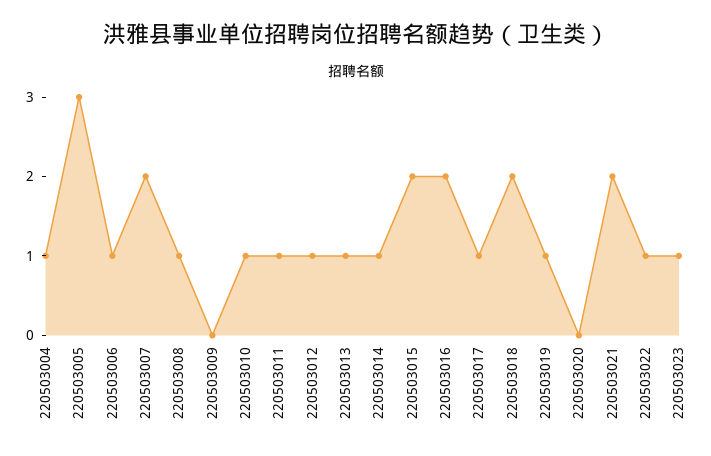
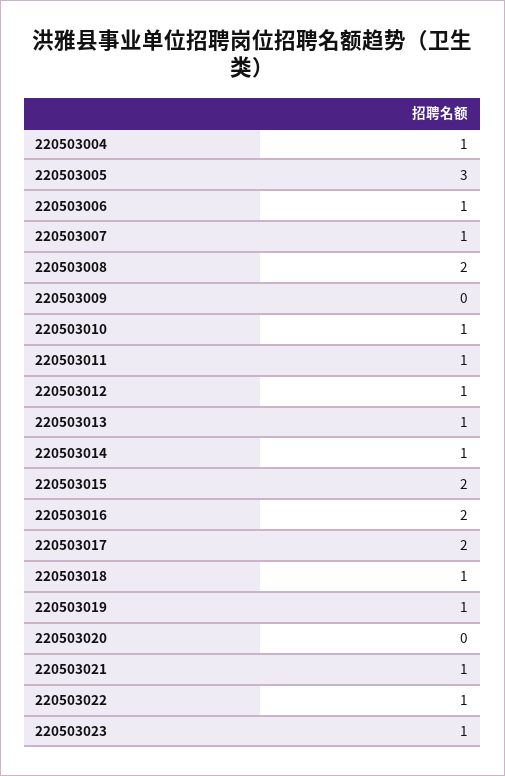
  {
    "220503004": 1,
    "220503005": 3,
    "220503006": 1,
-   "220503007": 2,
+   "220503007": 1,
-   "220503008": 1,
+   "220503008": 2,
    "220503009": 0,
    "220503010": 1,
    "220503011": 1,
    "220503012": 1,
    "220503013": 1,
    "220503014": 1,
    "220503015": 2,
    "220503016": 2,
-   "220503017": 1,
+   "220503017": 2,
-   "220503018": 2,
+   "220503018": 1,
    "220503019": 1,
    "220503020": 0,
-   "220503021": 2,
+   "220503021": 1,
    "220503022": 1,
    "220503023": 1
  }

